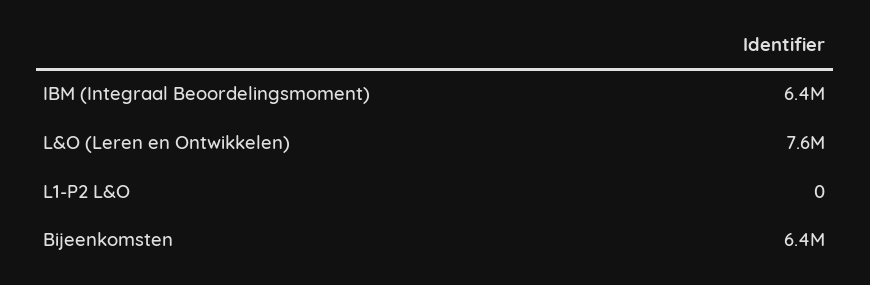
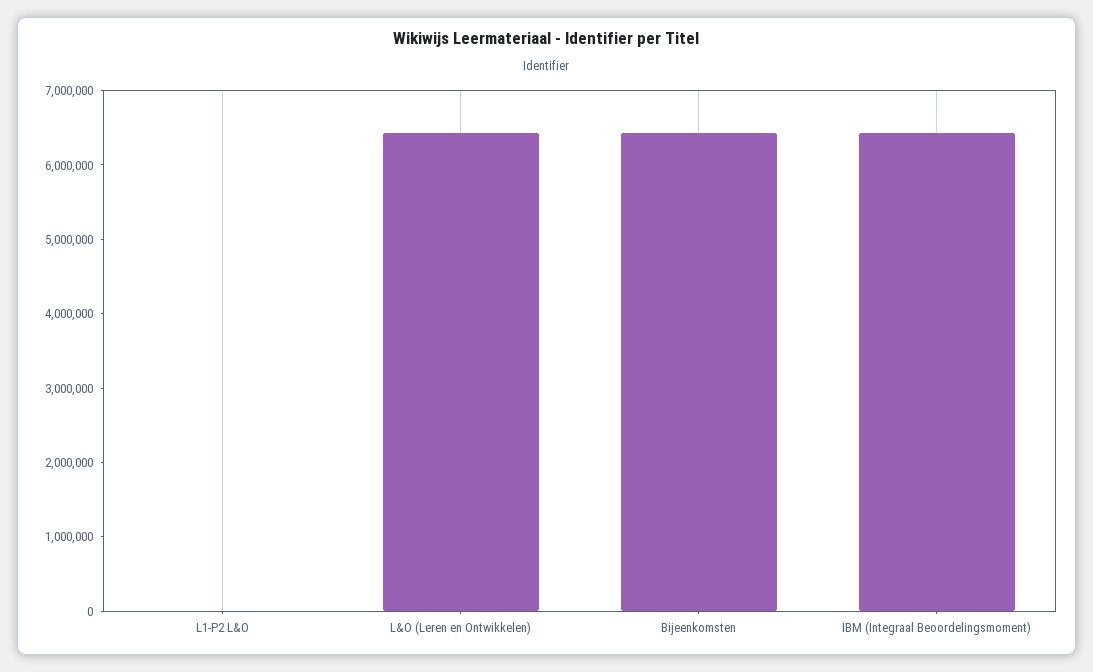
  {
    "IBM (Integraal Beoordelingsmoment)": 6400000,
-   "L&O (Leren en Ontwikkelen)": 7600000,
+   "L&O (Leren en Ontwikkelen)": 6400000,
    "L1-P2 L&O": 0,
    "Bijeenkomsten": 6400000
  }

